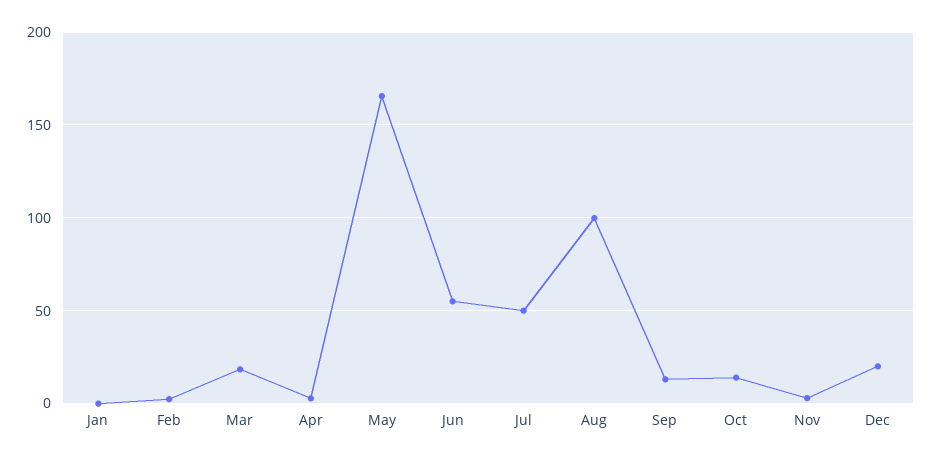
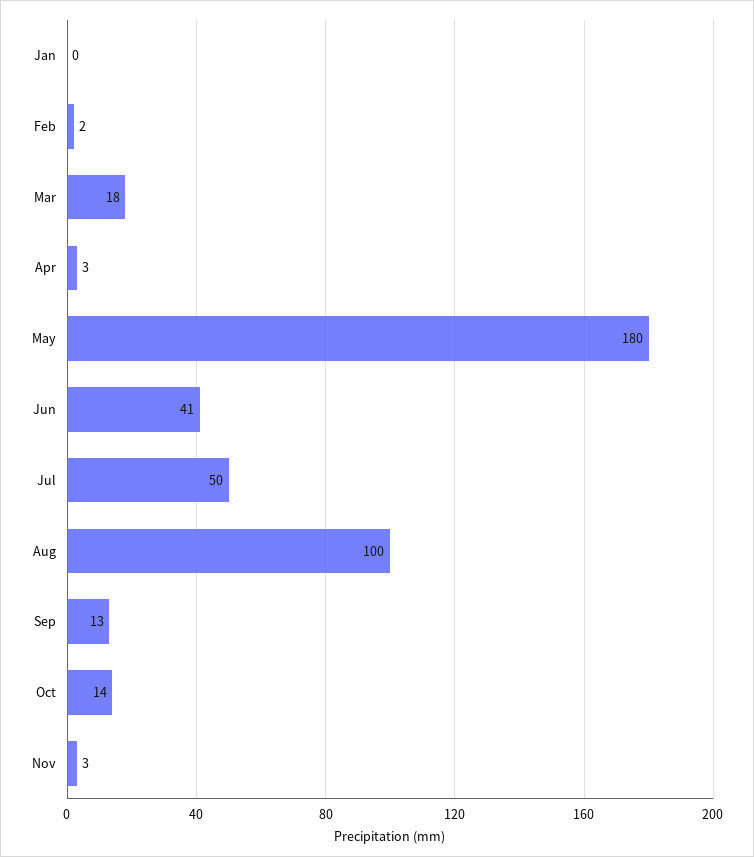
  {
    "Jan": 0,
    "Feb": 2,
    "Mar": 18,
    "Apr": 3,
-   "May": 165,
+   "May": 180,
-   "Jun": 55,
+   "Jun": 41,
    "Jul": 50,
    "Aug": 100,
    "Sep": 13,
    "Oct": 14,
-   "Nov": 3,
+   "Nov": 3
-   "Dec": 20
  }

